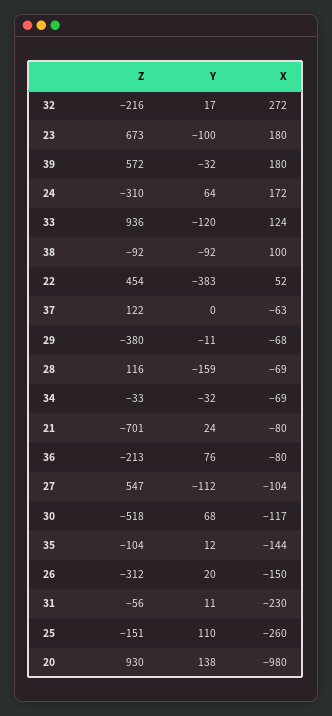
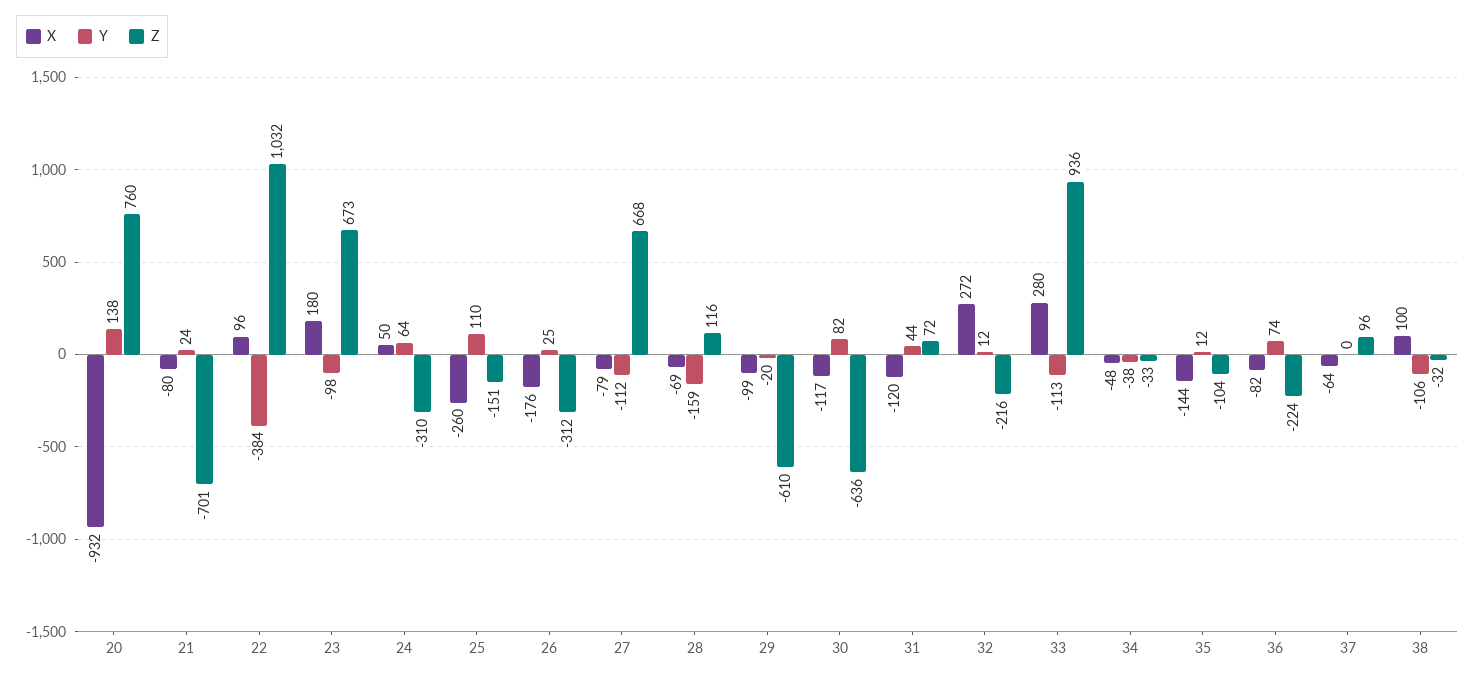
  {
    "Z": {
      "32": -216,
      "23": 673,
-     "39": 572,
      "24": -310,
      "33": 936,
-     "38": -92,
+     "38": -32,
-     "22": 454,
+     "22": 1032,
-     "37": 122,
+     "37": 96,
-     "29": -380,
+     "29": -610,
      "28": 116,
      "34": -33,
      "21": -701,
-     "36": -213,
+     "36": -224,
-     "27": 547,
+     "27": 668,
-     "30": -518,
+     "30": -636,
      "35": -104,
      "26": -312,
-     "31": -56,
+     "31": 72,
      "25": -151,
-     "20": 930
+     "20": 760
    },
    "Y": {
-     "32": 17,
+     "32": 12,
-     "23": -100,
+     "23": -98,
-     "39": -32,
      "24": 64,
-     "33": -120,
+     "33": -113,
-     "38": -92,
+     "38": -106,
-     "22": -383,
+     "22": -384,
      "37": 0,
-     "29": -11,
+     "29": -20,
      "28": -159,
-     "34": -32,
+     "34": -38,
      "21": 24,
-     "36": 76,
+     "36": 74,
      "27": -112,
-     "30": 68,
+     "30": 82,
      "35": 12,
-     "26": 20,
+     "26": 25,
-     "31": 11,
+     "31": 44,
      "25": 110,
      "20": 138
    },
    "X": {
      "32": 272,
      "23": 180,
-     "39": 180,
-     "24": 172,
+     "24": 50,
-     "33": 124,
+     "33": 280,
      "38": 100,
-     "22": 52,
+     "22": 96,
-     "37": -63,
+     "37": -64,
-     "29": -68,
+     "29": -99,
      "28": -69,
-     "34": -69,
+     "34": -48,
      "21": -80,
-     "36": -80,
+     "36": -82,
-     "27": -104,
+     "27": -79,
      "30": -117,
      "35": -144,
-     "26": -150,
+     "26": -176,
-     "31": -230,
+     "31": -120,
      "25": -260,
-     "20": -980
+     "20": -932
    }
  }

